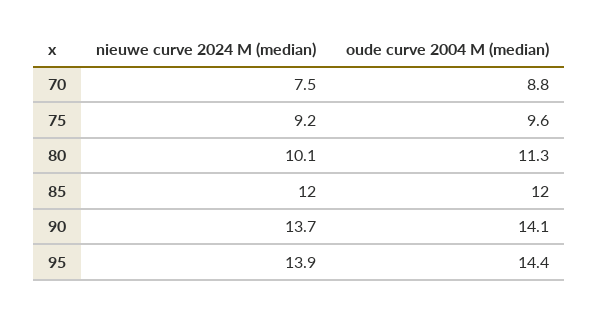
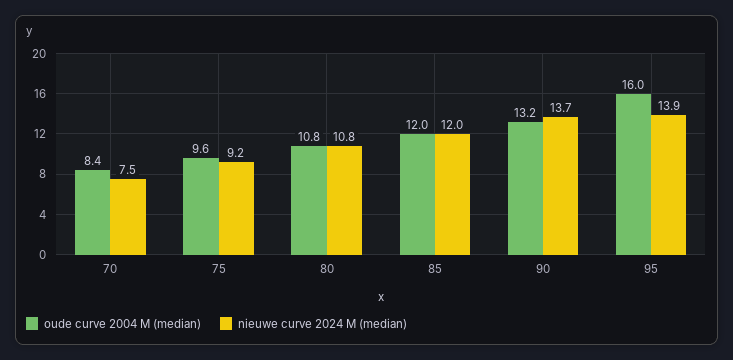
  {
    "nieuwe curve 2024 M (median)": {
      "70": 7.5,
      "75": 9.2,
-     "80": 10.1,
+     "80": 10.8,
      "85": 12,
      "90": 13.7,
      "95": 13.9
    },
    "oude curve 2004 M (median)": {
-     "70": 8.8,
+     "70": 8.4,
      "75": 9.6,
-     "80": 11.3,
+     "80": 10.8,
      "85": 12,
-     "90": 14.1,
+     "90": 13.2,
-     "95": 14.4
+     "95": 16
    }
  }

